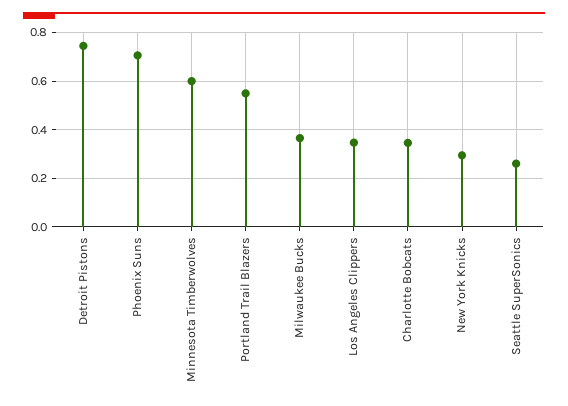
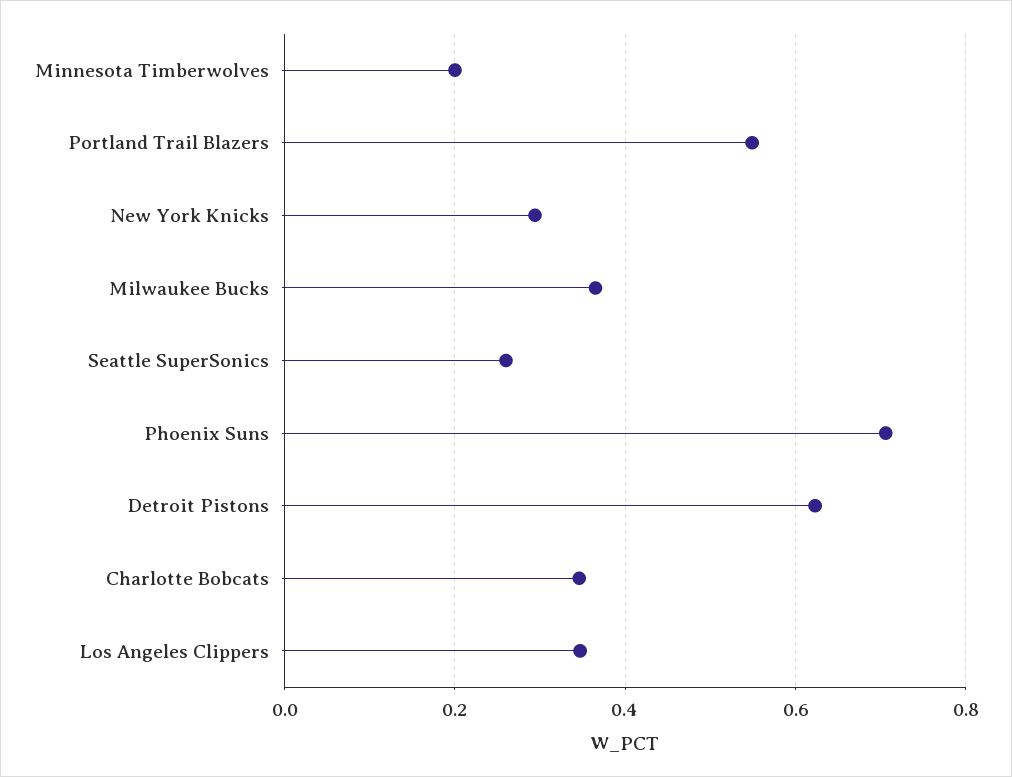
  {
-   "Detroit Pistons": 0.75,
+   "Detroit Pistons": 0.62,
    "Phoenix Suns": 0.7,
-   "Minnesota Timberwolves": 0.6,
+   "Minnesota Timberwolves": 0.2,
    "Portland Trail Blazers": 0.54,
    "Milwaukee Bucks": 0.36,
    "Los Angeles Clippers": 0.34,
    "Charlotte Bobcats": 0.34,
    "New York Knicks": 0.3,
    "Seattle SuperSonics": 0.26
  }

